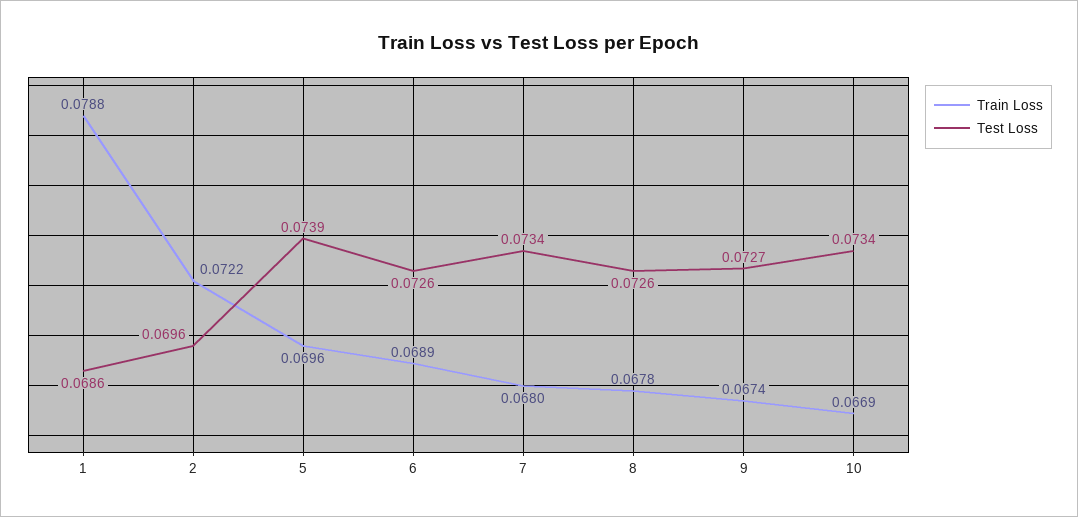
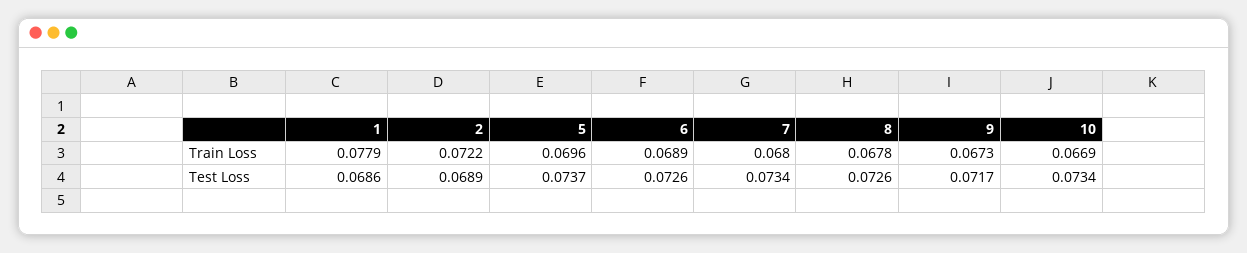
  {
    "Train Loss": {
-     "1": 0.0788,
+     "1": 0.0779,
      "2": 0.0722,
      "5": 0.0696,
      "6": 0.0689,
      "7": 0.068,
      "8": 0.0678,
-     "9": 0.0674,
+     "9": 0.0673,
      "10": 0.0669
    },
    "Test Loss": {
      "1": 0.0686,
-     "2": 0.0696,
+     "2": 0.0689,
-     "5": 0.0739,
+     "5": 0.0737,
      "6": 0.0726,
      "7": 0.0734,
      "8": 0.0726,
-     "9": 0.0727,
+     "9": 0.0717,
      "10": 0.0734
    }
  }

